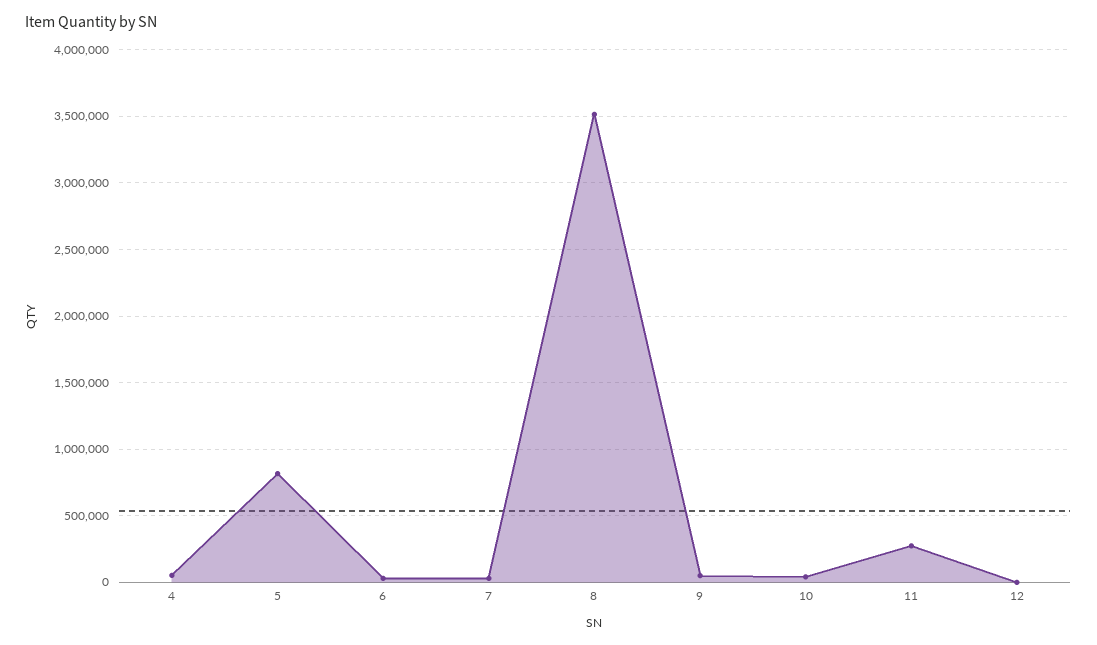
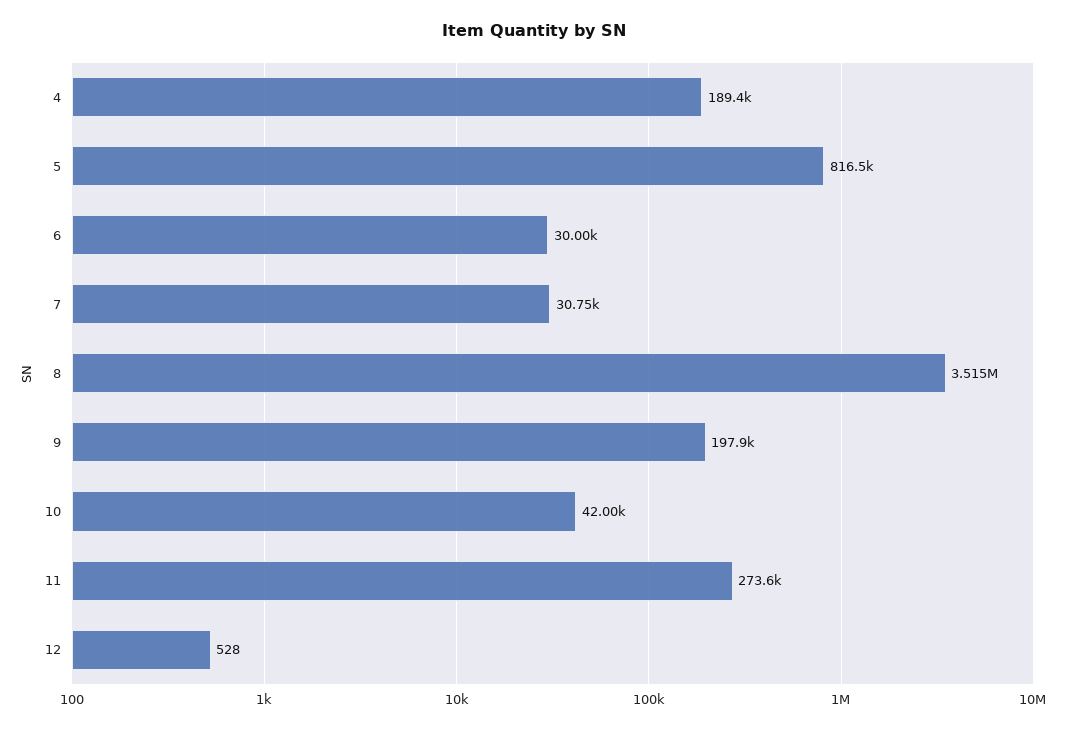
  {
-   "4": 50000,
+   "4": 189400,
    "5": 816500,
    "6": 30000,
    "7": 30750,
    "8": 3515000,
-   "9": 50000,
+   "9": 197900,
    "10": 42000,
    "11": 273600,
    "12": 528
  }

